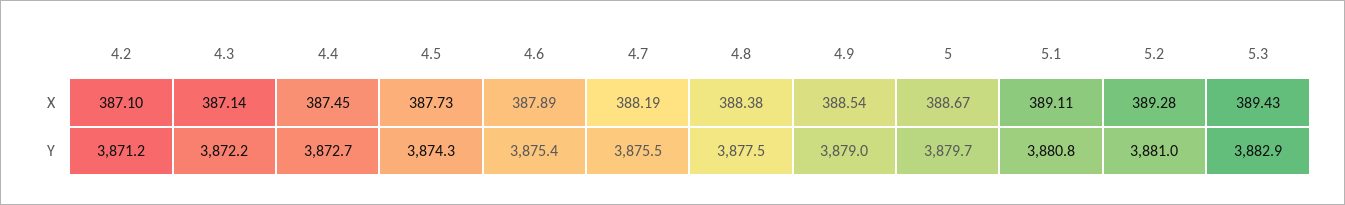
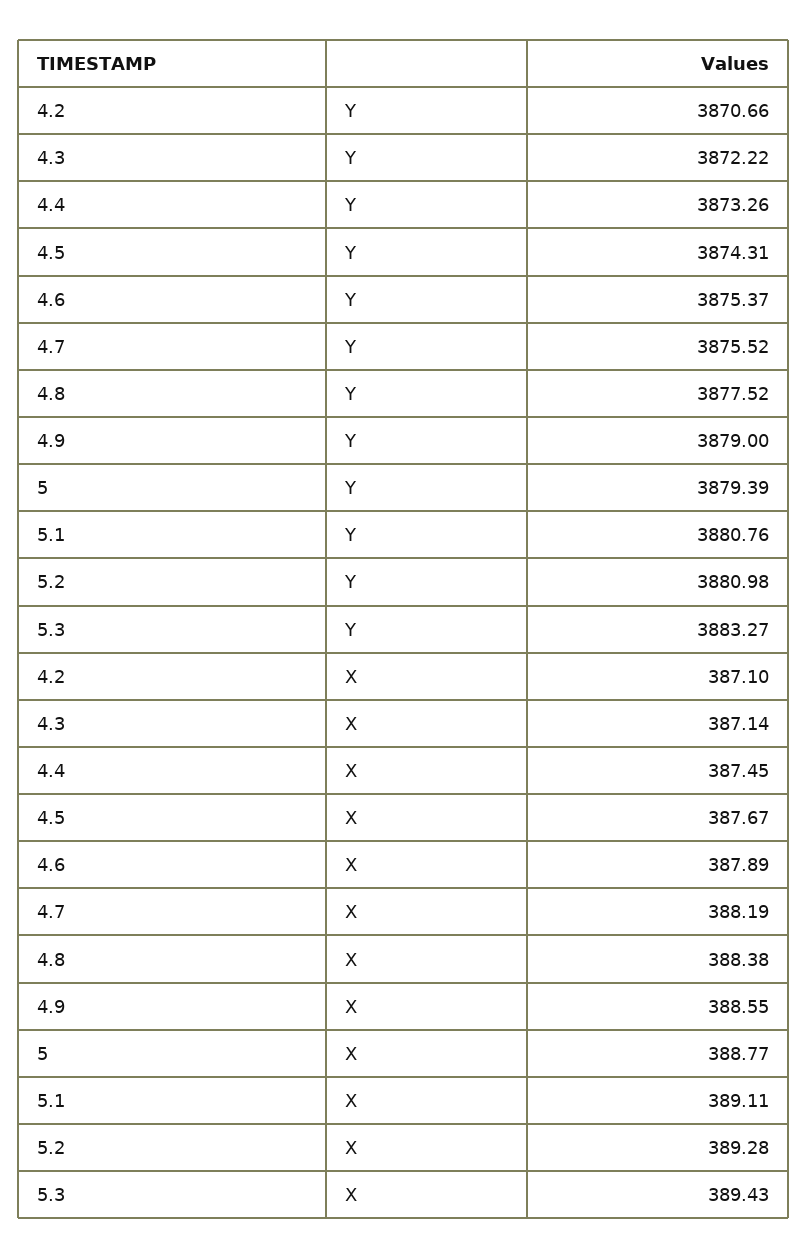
  {
    "4.2": {
      "X": 387.1,
-     "Y": 3871.2
+     "Y": 3870.66
    },
    "4.3": {
      "X": 387.14,
      "Y": 3872.22
    },
    "4.4": {
      "X": 387.45,
-     "Y": 3872.7
+     "Y": 3873.26
    },
    "4.5": {
-     "X": 387.73,
+     "X": 387.67,
      "Y": 3874.31
    },
    "4.6": {
      "X": 387.89,
      "Y": 3875.37
    },
    "4.7": {
      "X": 388.19,
      "Y": 3875.52
    },
    "4.8": {
      "X": 388.38,
      "Y": 3877.52
    },
    "4.9": {
-     "X": 388.54,
+     "X": 388.55,
      "Y": 3879
    },
    "5": {
-     "X": 388.67,
+     "X": 388.77,
-     "Y": 3879.7
+     "Y": 3879.39
    },
    "5.1": {
      "X": 389.11,
      "Y": 3880.76
    },
    "5.2": {
      "X": 389.28,
      "Y": 3880.98
    },
    "5.3": {
      "X": 389.43,
-     "Y": 3882.9
+     "Y": 3883.27
    }
  }

